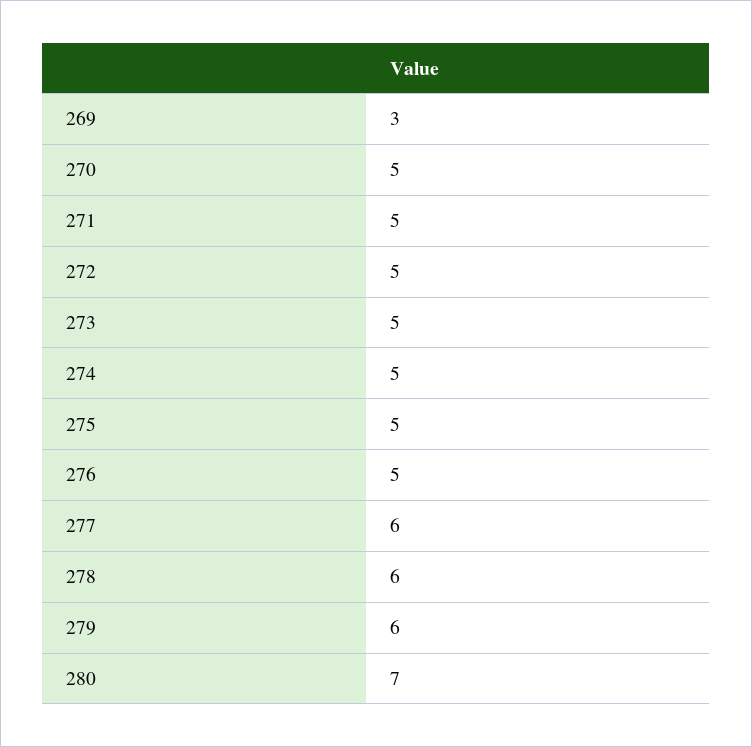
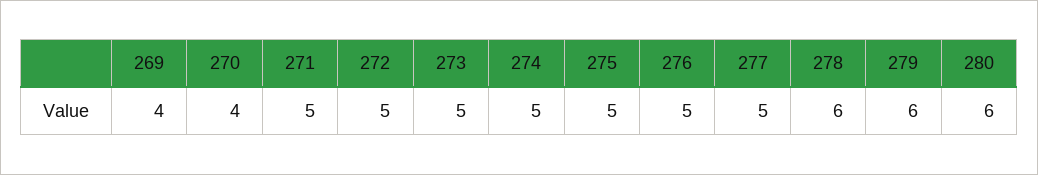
  {
-   "269": 3,
+   "269": 4,
-   "270": 5,
+   "270": 4,
    "271": 5,
    "272": 5,
    "273": 5,
    "274": 5,
    "275": 5,
    "276": 5,
-   "277": 6,
+   "277": 5,
    "278": 6,
    "279": 6,
-   "280": 7
+   "280": 6
  }

